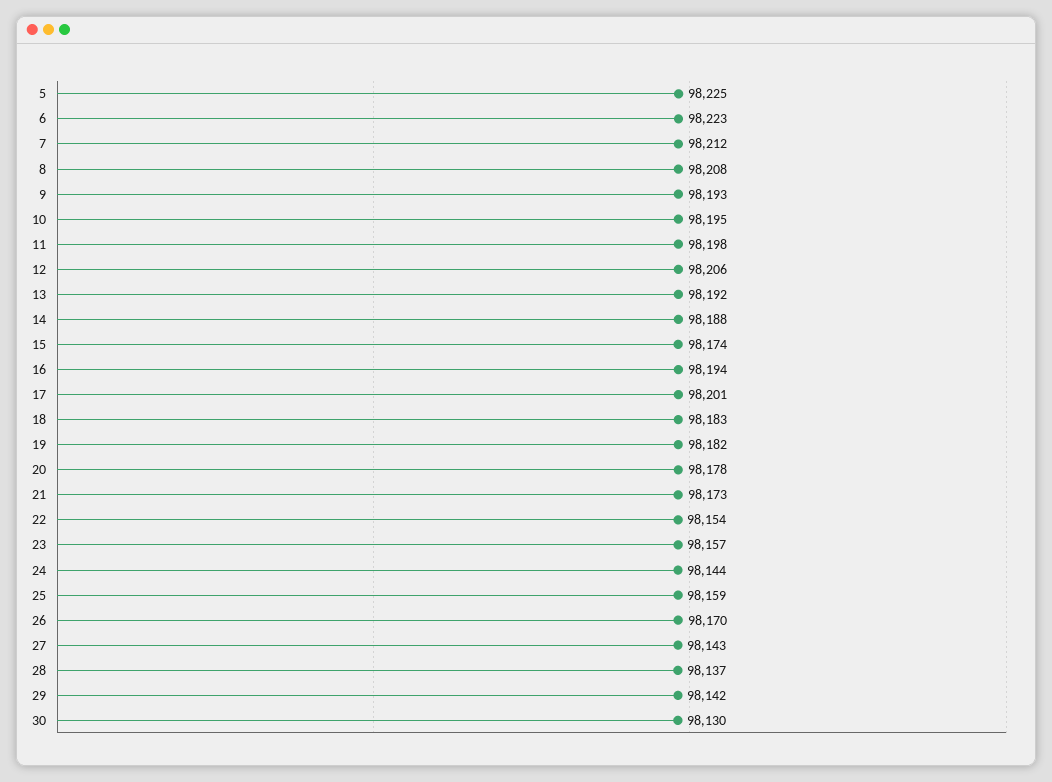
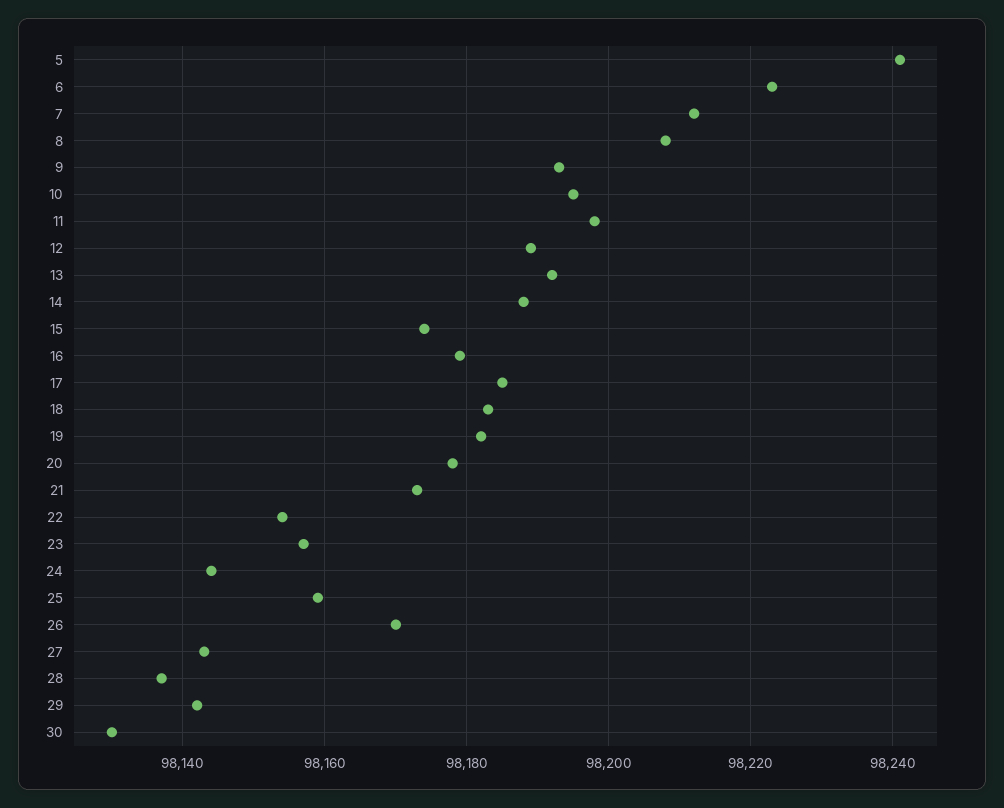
  {
-   "5": 98225,
+   "5": 98240,
    "6": 98223,
    "7": 98212,
    "8": 98208,
    "9": 98193,
    "10": 98195,
    "11": 98198,
-   "12": 98206,
+   "12": 98190,
    "13": 98192,
    "14": 98188,
    "15": 98174,
-   "16": 98194,
+   "16": 98180,
-   "17": 98201,
+   "17": 98185,
    "18": 98183,
    "19": 98182,
    "20": 98178,
    "21": 98173,
    "22": 98154,
    "23": 98157,
    "24": 98144,
    "25": 98159,
    "26": 98170,
    "27": 98143,
    "28": 98137,
    "29": 98142,
    "30": 98130
  }

